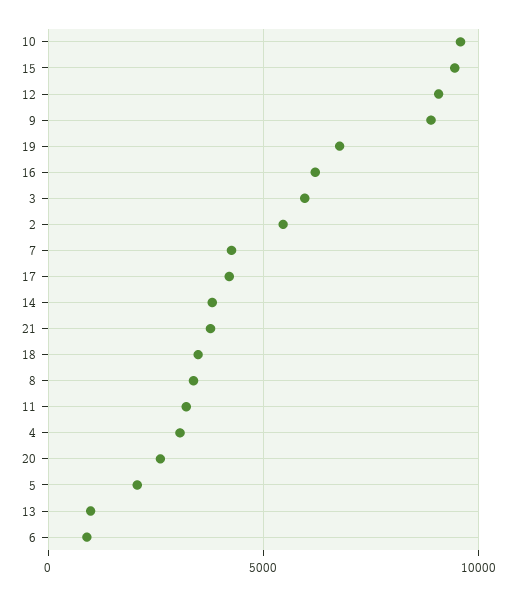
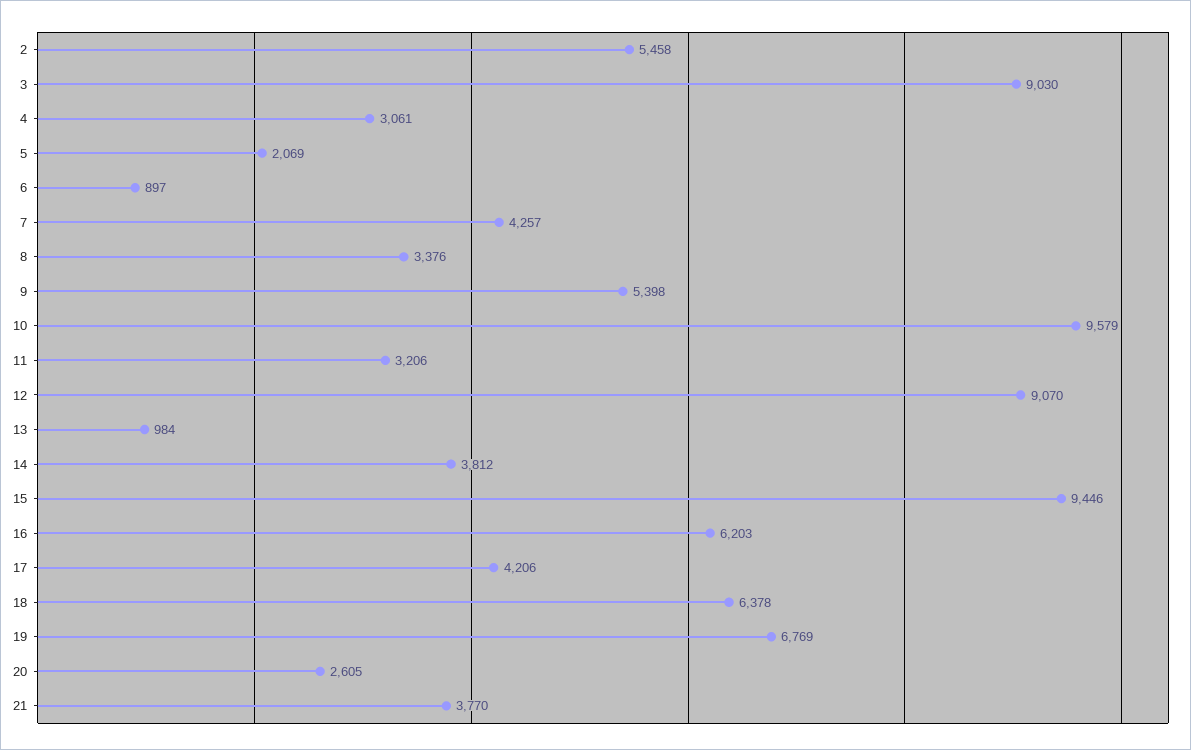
  {
    "10": 9579,
    "15": 9446,
    "12": 9070,
-   "9": 9000,
+   "9": 5398,
    "19": 6769,
    "16": 6203,
-   "3": 6000,
+   "3": 9030,
    "2": 5458,
    "7": 4257,
    "17": 4206,
    "14": 3812,
    "21": 3770,
-   "18": 3500,
+   "18": 6378,
    "8": 3376,
    "11": 3206,
    "4": 3061,
    "20": 2605,
    "5": 2069,
    "13": 984,
    "6": 897
  }

